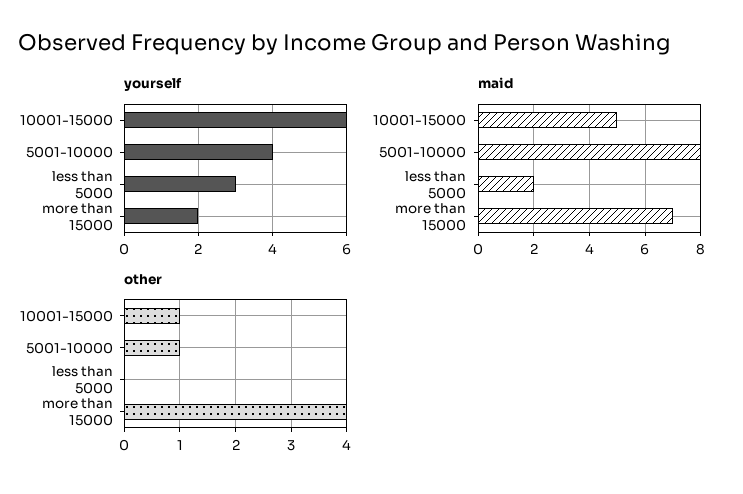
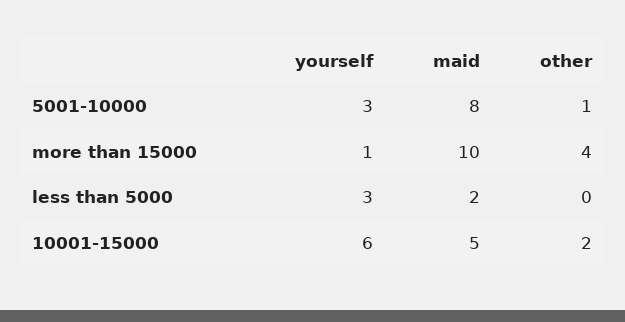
  {
    "yourself": {
      "10001-15000": 6,
-     "5001-10000": 4,
+     "5001-10000": 3,
      "less than 5000": 3,
-     "more than 15000": 2
+     "more than 15000": 1
    },
    "maid": {
      "10001-15000": 5,
      "5001-10000": 8,
      "less than 5000": 2,
-     "more than 15000": 7
+     "more than 15000": 10
    },
    "other": {
-     "10001-15000": 1,
+     "10001-15000": 2,
      "5001-10000": 1,
      "less than 5000": 0,
      "more than 15000": 4
    }
  }

